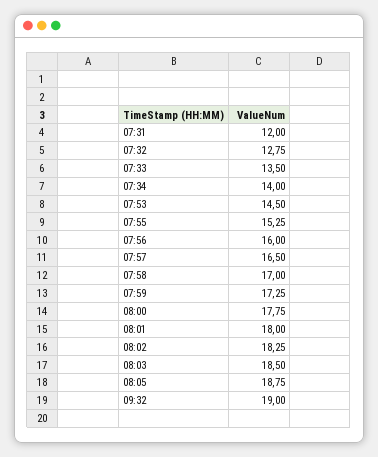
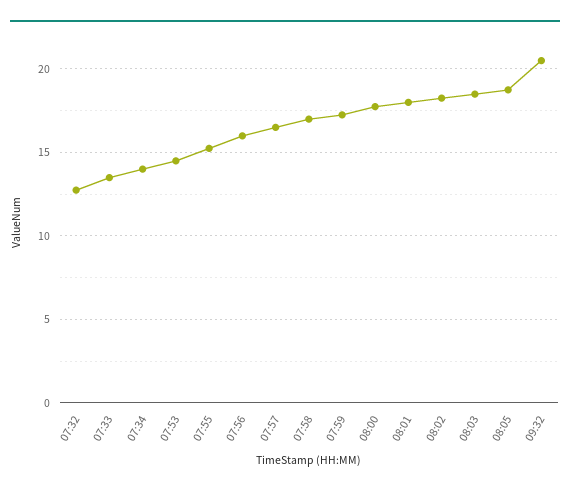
  {
-   "07:31": 12,
    "07:32": 12.75,
    "07:33": 13.5,
    "07:34": 14,
    "07:53": 14.5,
    "07:55": 15.25,
    "07:56": 16,
    "07:57": 16.5,
    "07:58": 17,
    "07:59": 17.25,
    "08:00": 17.75,
    "08:01": 18,
    "08:02": 18.25,
    "08:03": 18.5,
    "08:05": 18.75,
-   "09:32": 19
+   "09:32": 20.5
  }

